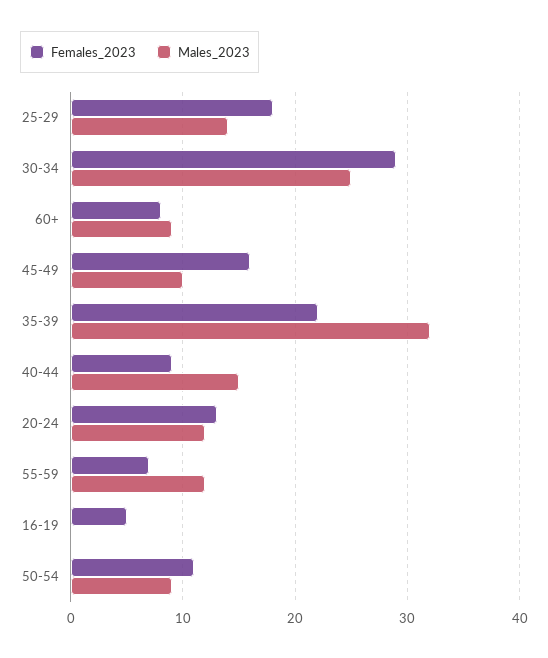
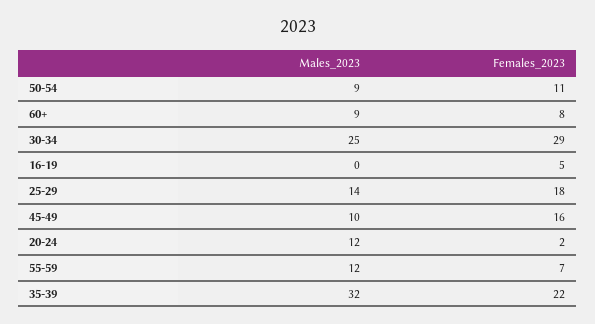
  {
    "Females_2023": {
      "25-29": 18,
      "30-34": 29,
      "60+": 8,
      "45-49": 16,
      "35-39": 22,
-     "40-44": 9,
-     "20-24": 13,
+     "20-24": 2,
      "55-59": 7,
      "16-19": 5,
      "50-54": 11
    },
    "Males_2023": {
      "25-29": 14,
      "30-34": 25,
      "60+": 9,
      "45-49": 10,
      "35-39": 32,
-     "40-44": 15,
      "20-24": 12,
      "55-59": 12,
      "16-19": 0,
      "50-54": 9
    }
  }

